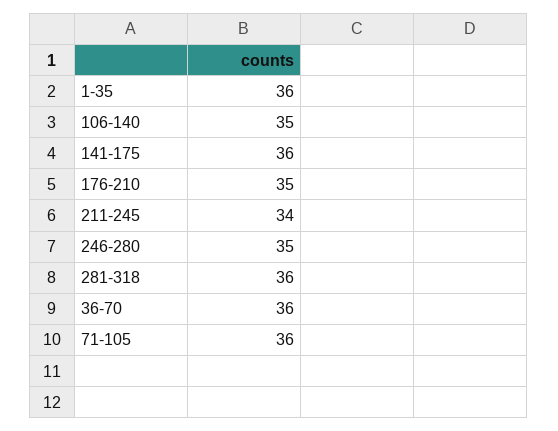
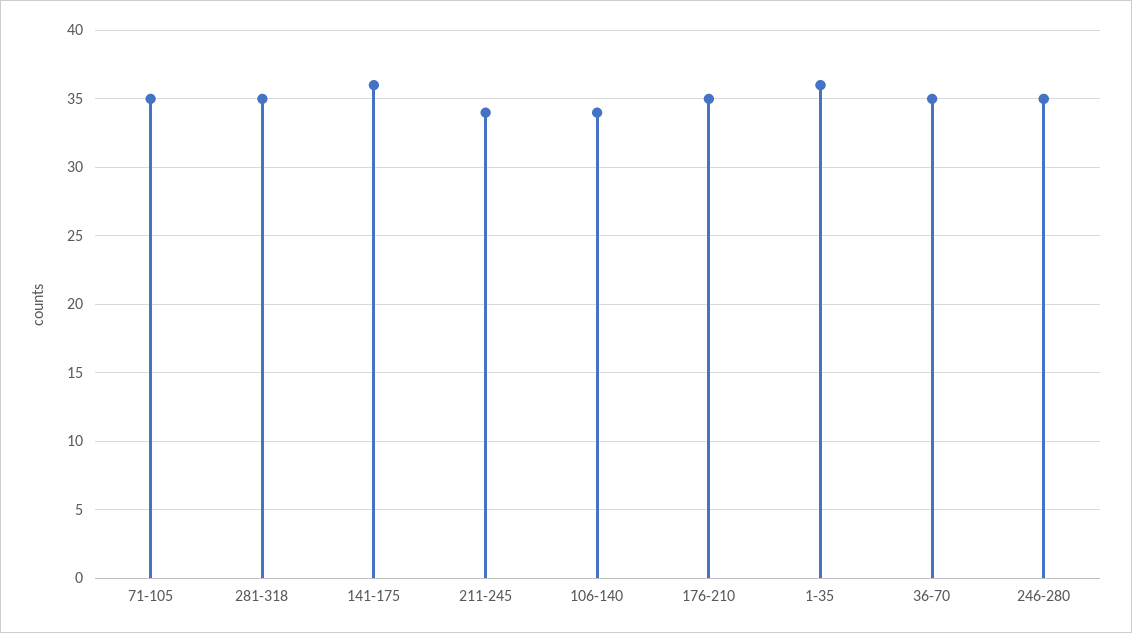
  {
    "1-35": 36,
-   "106-140": 35,
+   "106-140": 34,
    "141-175": 36,
    "176-210": 35,
    "211-245": 34,
    "246-280": 35,
-   "281-318": 36,
+   "281-318": 35,
-   "36-70": 36,
+   "36-70": 35,
-   "71-105": 36
+   "71-105": 35
  }

